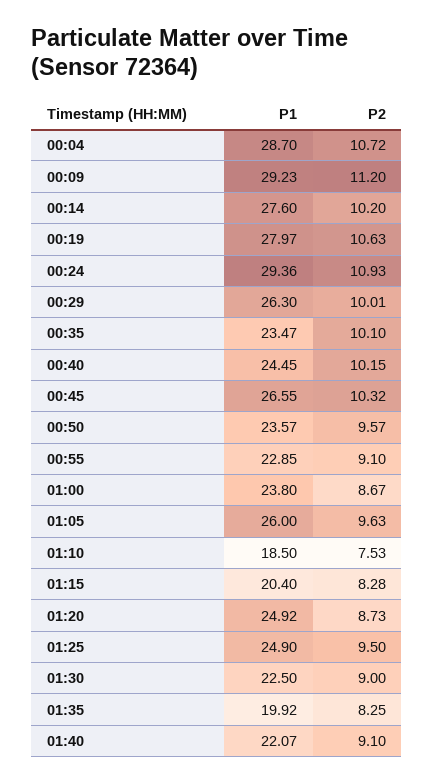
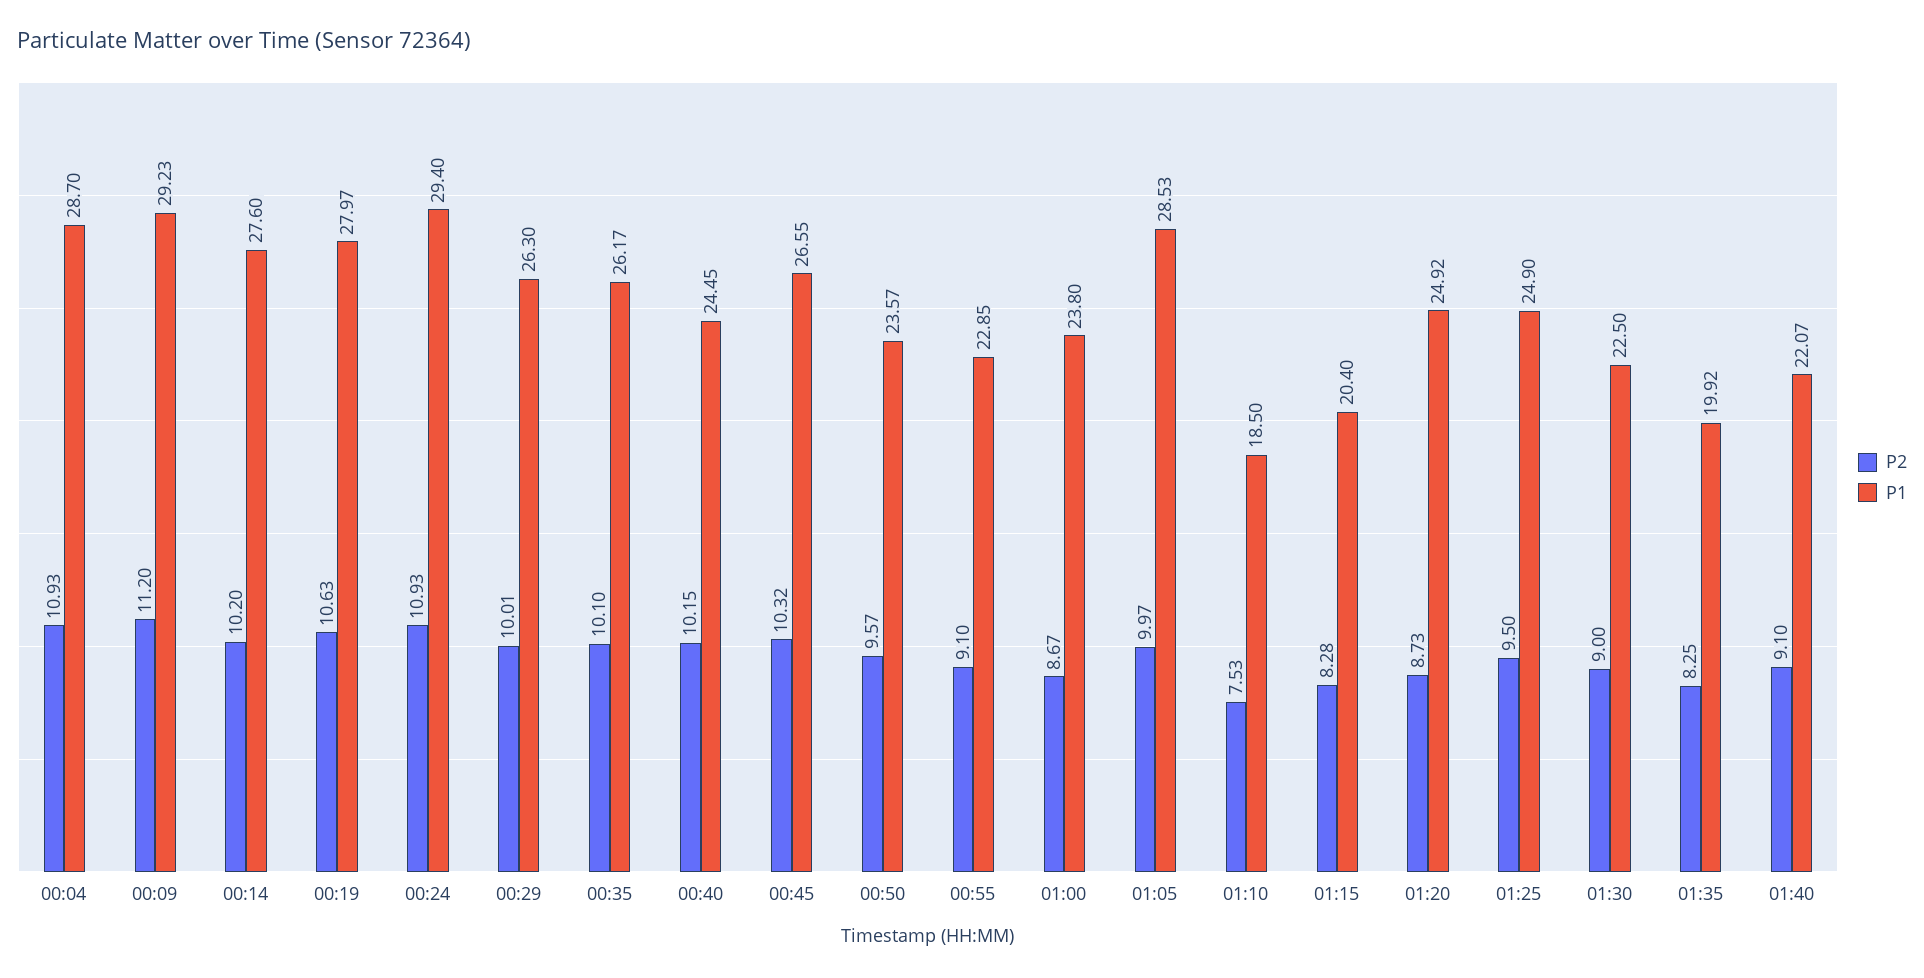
  {
    "P1": {
      "00:04": 28.7,
      "00:09": 29.23,
      "00:14": 27.6,
      "00:19": 27.97,
-     "00:24": 29.36,
+     "00:24": 29.4,
      "00:29": 26.3,
-     "00:35": 23.47,
+     "00:35": 26.17,
      "00:40": 24.45,
      "00:45": 26.55,
      "00:50": 23.57,
      "00:55": 22.85,
      "01:00": 23.8,
-     "01:05": 26,
+     "01:05": 28.53,
      "01:10": 18.5,
      "01:15": 20.4,
      "01:20": 24.92,
      "01:25": 24.9,
      "01:30": 22.5,
      "01:35": 19.92,
      "01:40": 22.07
    },
    "P2": {
-     "00:04": 10.72,
+     "00:04": 10.93,
      "00:09": 11.2,
      "00:14": 10.2,
      "00:19": 10.63,
      "00:24": 10.93,
      "00:29": 10.01,
      "00:35": 10.1,
      "00:40": 10.15,
      "00:45": 10.32,
      "00:50": 9.57,
      "00:55": 9.1,
      "01:00": 8.67,
-     "01:05": 9.63,
+     "01:05": 9.97,
      "01:10": 7.53,
      "01:15": 8.28,
      "01:20": 8.73,
      "01:25": 9.5,
      "01:30": 9,
      "01:35": 8.25,
      "01:40": 9.1
    }
  }

